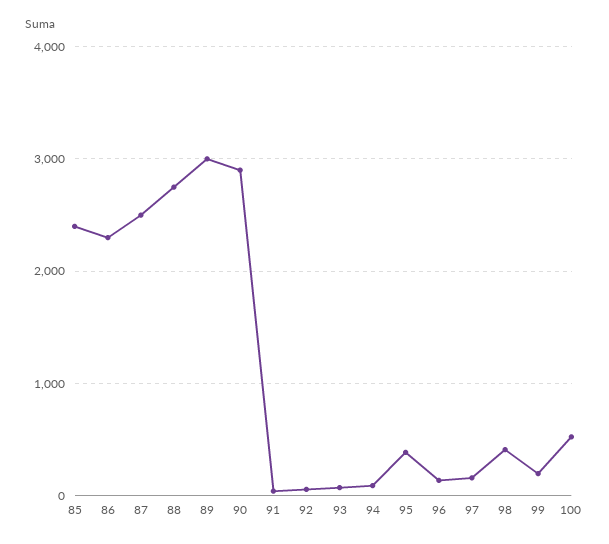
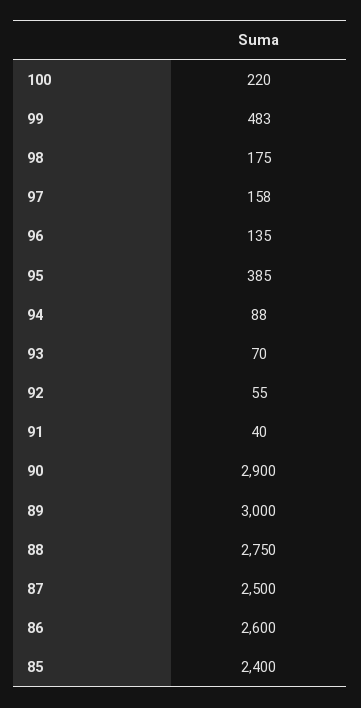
  {
    "85": 2400,
-   "86": 2300,
+   "86": 2600,
    "87": 2500,
    "88": 2750,
    "89": 3000,
    "90": 2900,
    "91": 40,
    "92": 55,
    "93": 70,
    "94": 88,
    "95": 385,
    "96": 135,
    "97": 158,
-   "98": 400,
+   "98": 175,
-   "99": 200,
+   "99": 483,
-   "100": 500
+   "100": 220
  }

